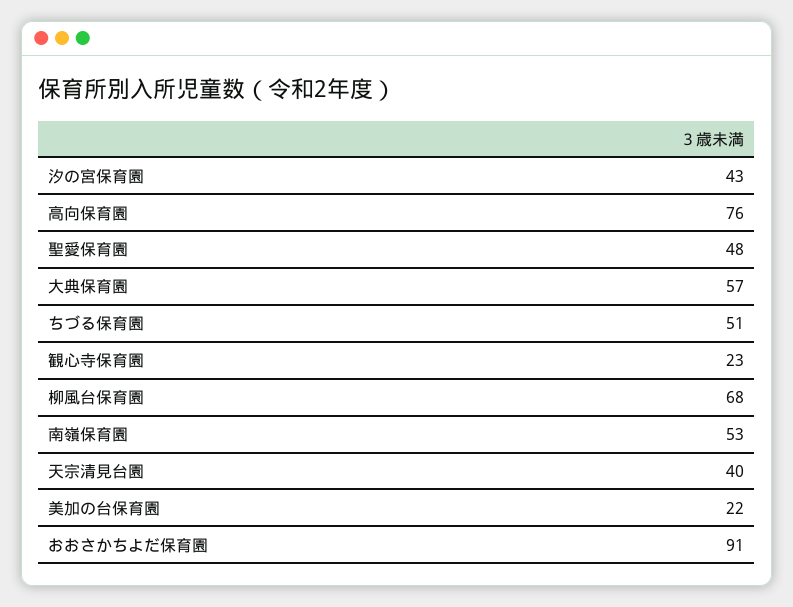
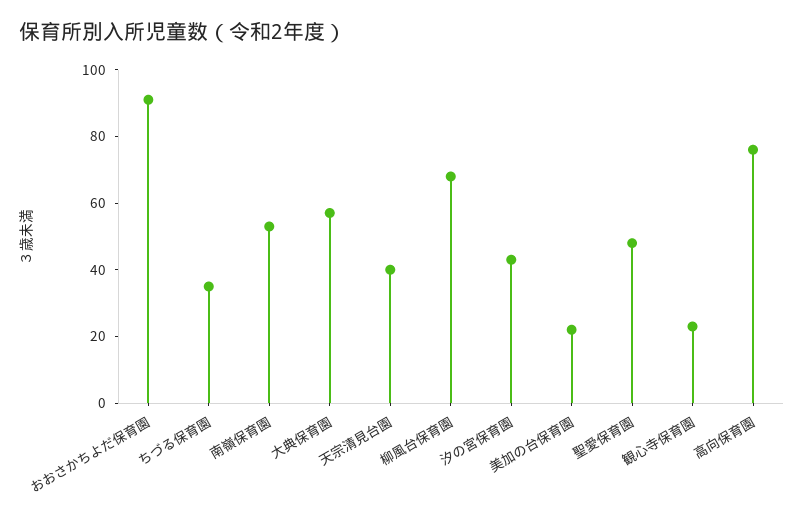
  {
    "汐の宮保育園": 43,
    "高向保育園": 76,
    "聖愛保育園": 48,
    "大典保育園": 57,
-   "ちづる保育園": 51,
+   "ちづる保育園": 35,
    "観心寺保育園": 23,
    "柳風台保育園": 68,
    "南嶺保育園": 53,
    "天宗清見台園": 40,
    "美加の台保育園": 22,
    "おおさかちよだ保育園": 91
  }

